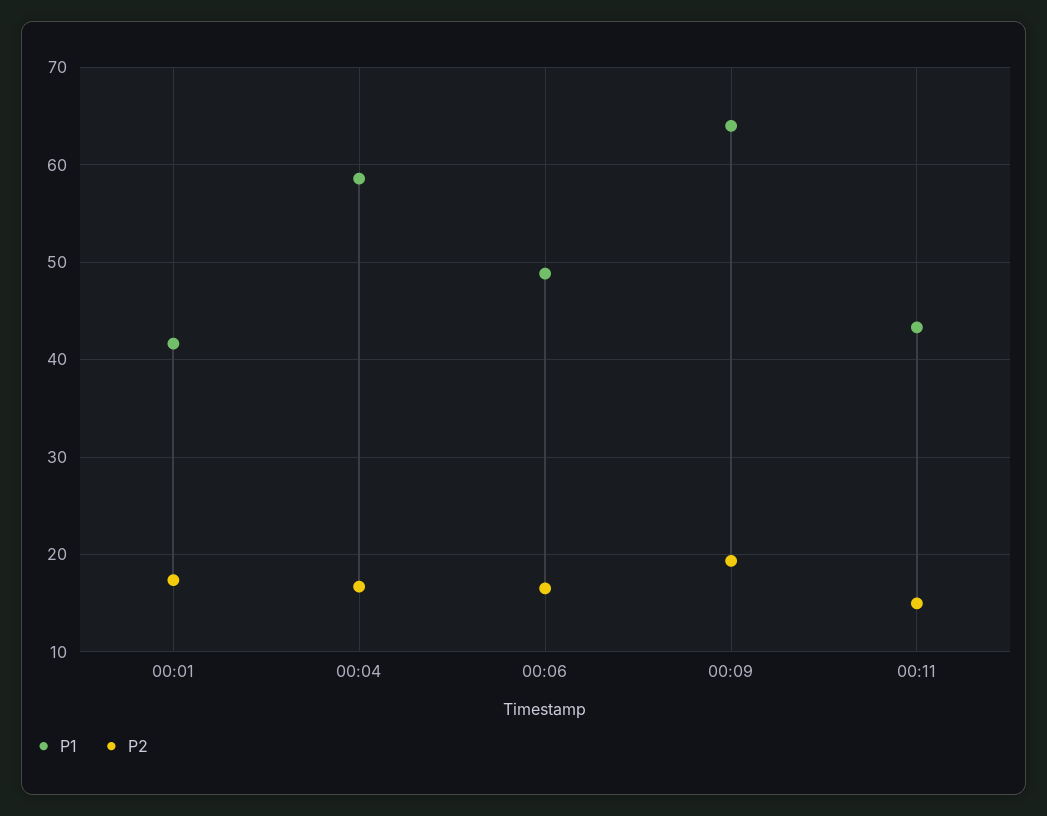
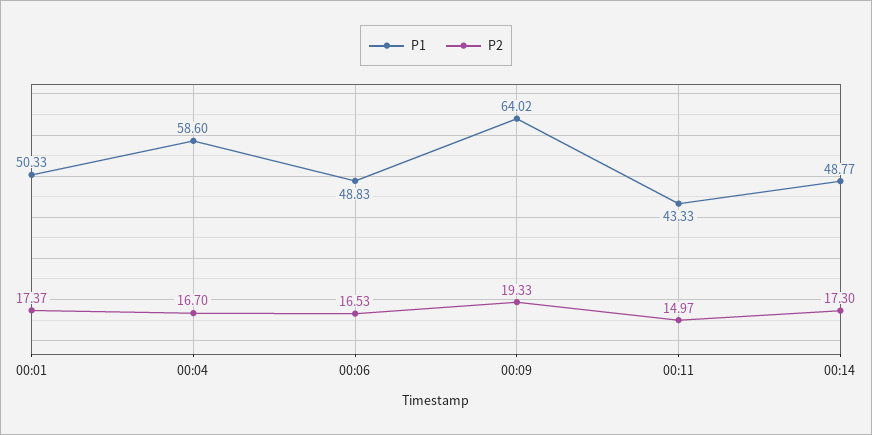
  {
    "P1": {
-     "00:01": 42,
+     "00:01": 50.33,
      "00:04": 58.6,
      "00:06": 48.83,
      "00:09": 64.02,
-     "00:11": 43.33
+     "00:11": 43.33,
+     "00:14": 48.77
    },
    "P2": {
      "00:01": 17.37,
      "00:04": 16.7,
      "00:06": 16.53,
      "00:09": 19.33,
-     "00:11": 14.97
+     "00:11": 14.97,
+     "00:14": 17.3
    }
  }

